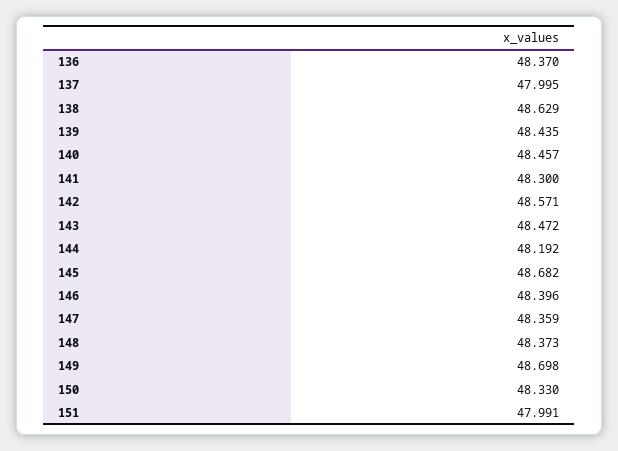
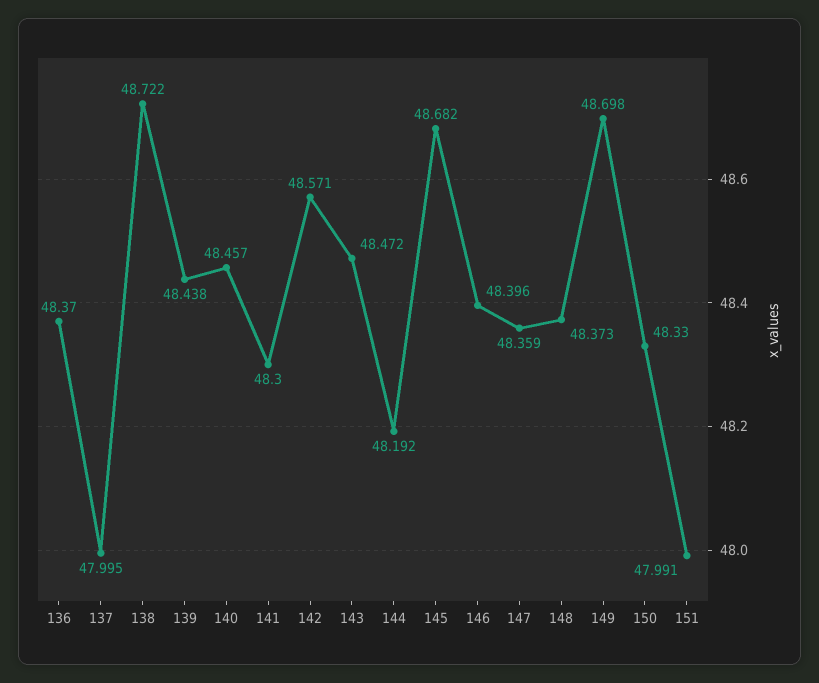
  {
    "136": 48.37,
    "137": 47.995,
-   "138": 48.629,
+   "138": 48.722,
-   "139": 48.435,
+   "139": 48.438,
    "140": 48.457,
    "141": 48.3,
    "142": 48.571,
    "143": 48.472,
    "144": 48.192,
    "145": 48.682,
    "146": 48.396,
    "147": 48.359,
    "148": 48.373,
    "149": 48.698,
    "150": 48.33,
    "151": 47.991
  }

